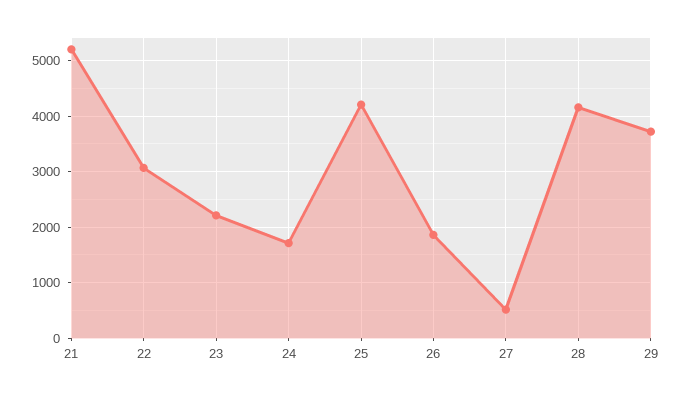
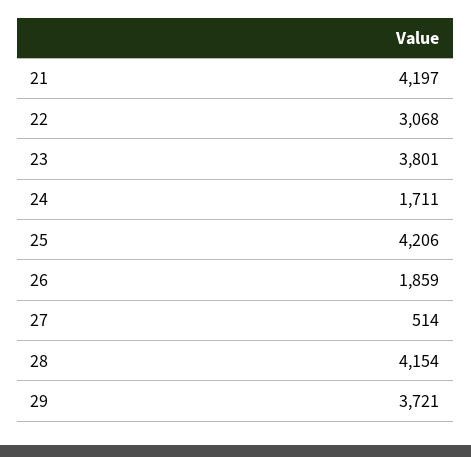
  {
-   "21": 5200,
+   "21": 4197,
    "22": 3068,
-   "23": 2200,
+   "23": 3801,
    "24": 1711,
    "25": 4206,
    "26": 1859,
    "27": 514,
    "28": 4154,
    "29": 3721
  }

